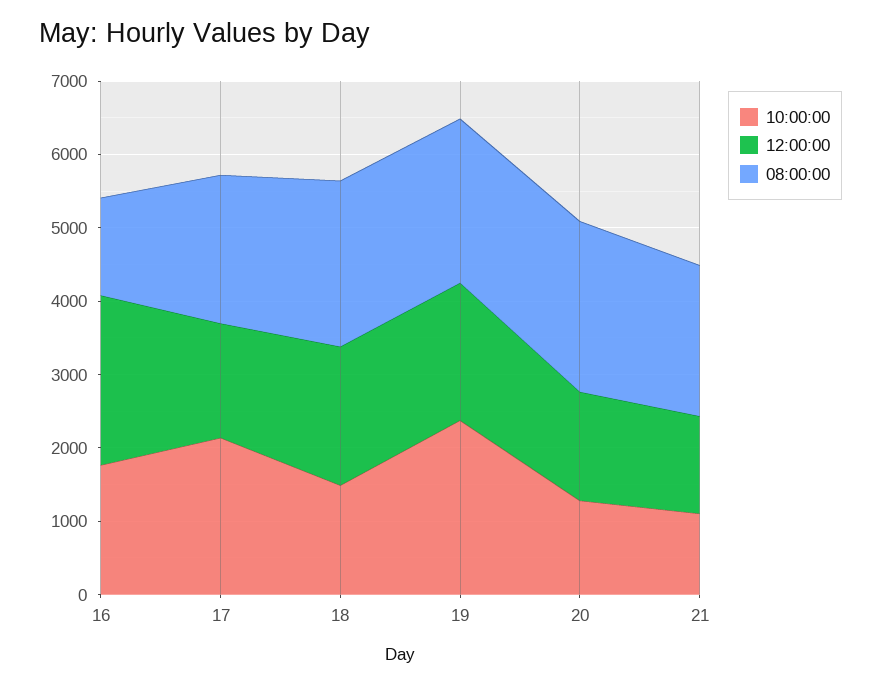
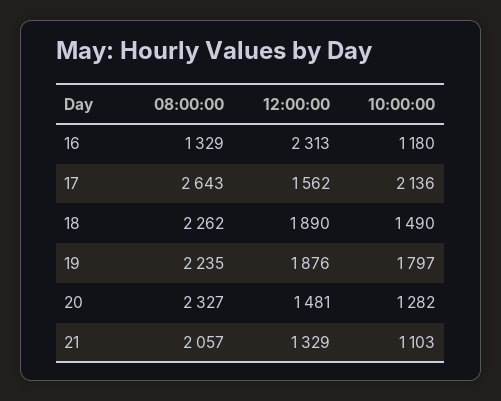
  {
    "10:00:00": {
-     "16": 1800,
+     "16": 1180,
      "17": 2136,
      "18": 1490,
-     "19": 2400,
+     "19": 1797,
      "20": 1282,
      "21": 1103
    },
    "12:00:00": {
      "16": 2313,
      "17": 1562,
      "18": 1890,
      "19": 1876,
      "20": 1481,
      "21": 1329
    },
    "08:00:00": {
      "16": 1329,
-     "17": 2000,
+     "17": 2643,
      "18": 2262,
      "19": 2235,
      "20": 2327,
      "21": 2057
    }
  }

